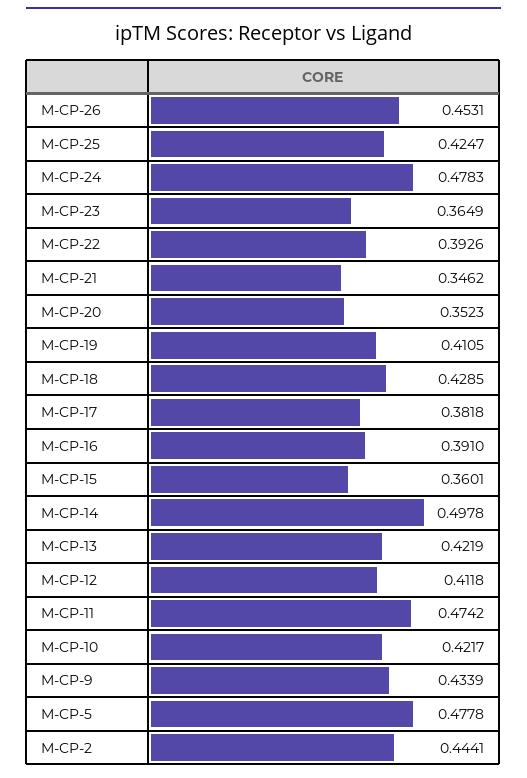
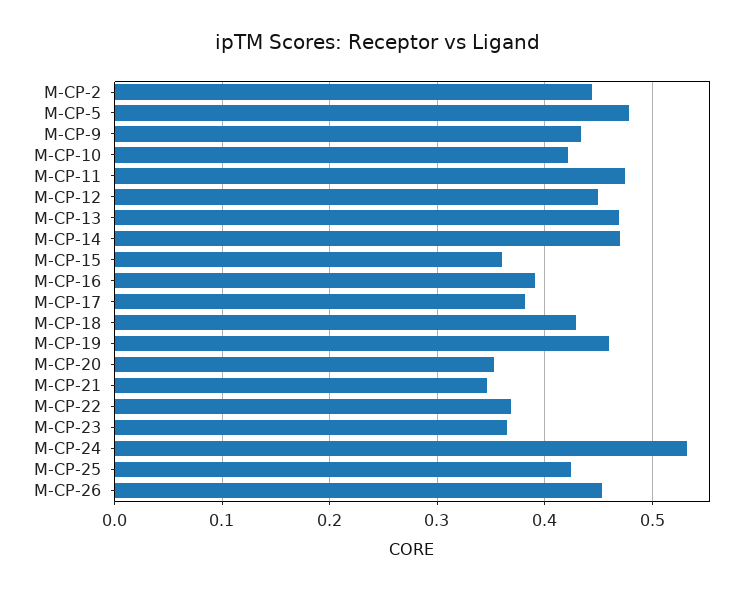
  {
    "M-CP-26": 0.4531,
    "M-CP-25": 0.4247,
-   "M-CP-24": 0.4783,
+   "M-CP-24": 0.53,
    "M-CP-23": 0.3649,
-   "M-CP-22": 0.3926,
+   "M-CP-22": 0.37,
    "M-CP-21": 0.3462,
    "M-CP-20": 0.3523,
-   "M-CP-19": 0.4105,
+   "M-CP-19": 0.46,
    "M-CP-18": 0.4285,
    "M-CP-17": 0.3818,
    "M-CP-16": 0.391,
    "M-CP-15": 0.3601,
-   "M-CP-14": 0.4978,
+   "M-CP-14": 0.47,
-   "M-CP-13": 0.4219,
+   "M-CP-13": 0.47,
-   "M-CP-12": 0.4118,
+   "M-CP-12": 0.45,
    "M-CP-11": 0.4742,
    "M-CP-10": 0.4217,
    "M-CP-9": 0.4339,
    "M-CP-5": 0.4778,
    "M-CP-2": 0.4441
  }

